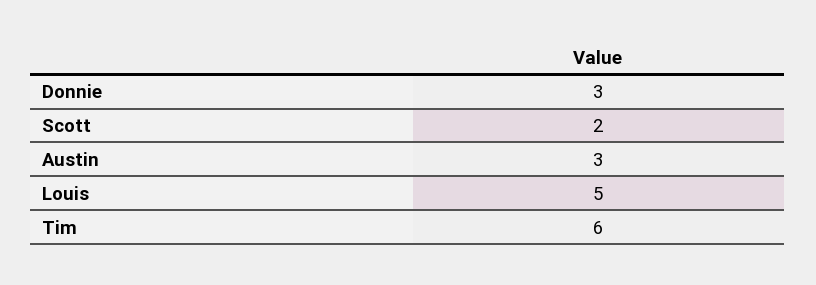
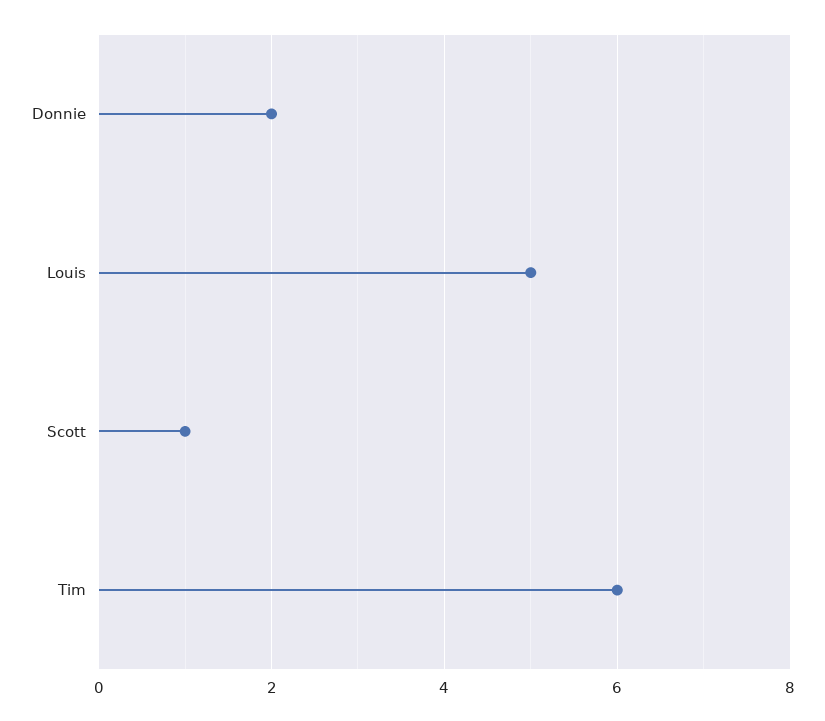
  {
-   "Donnie": 3,
+   "Donnie": 2,
-   "Scott": 2,
+   "Scott": 1,
-   "Austin": 3,
    "Louis": 5,
    "Tim": 6
  }

